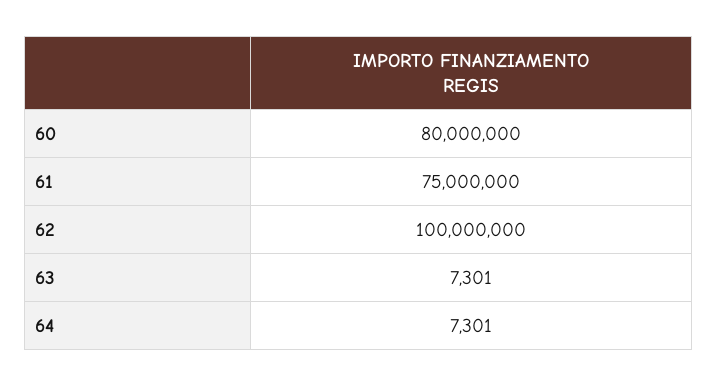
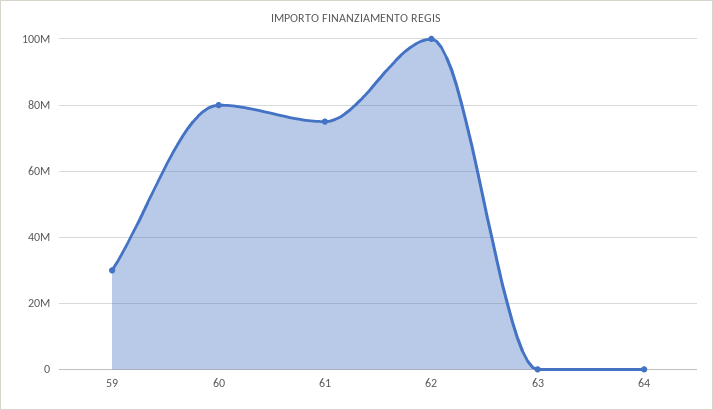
  {
    "60": 80000000,
    "61": 75000000,
    "62": 100000000,
    "63": 7301,
-   "64": 7301
+   "64": 7301,
+   "59": 30000000
  }

